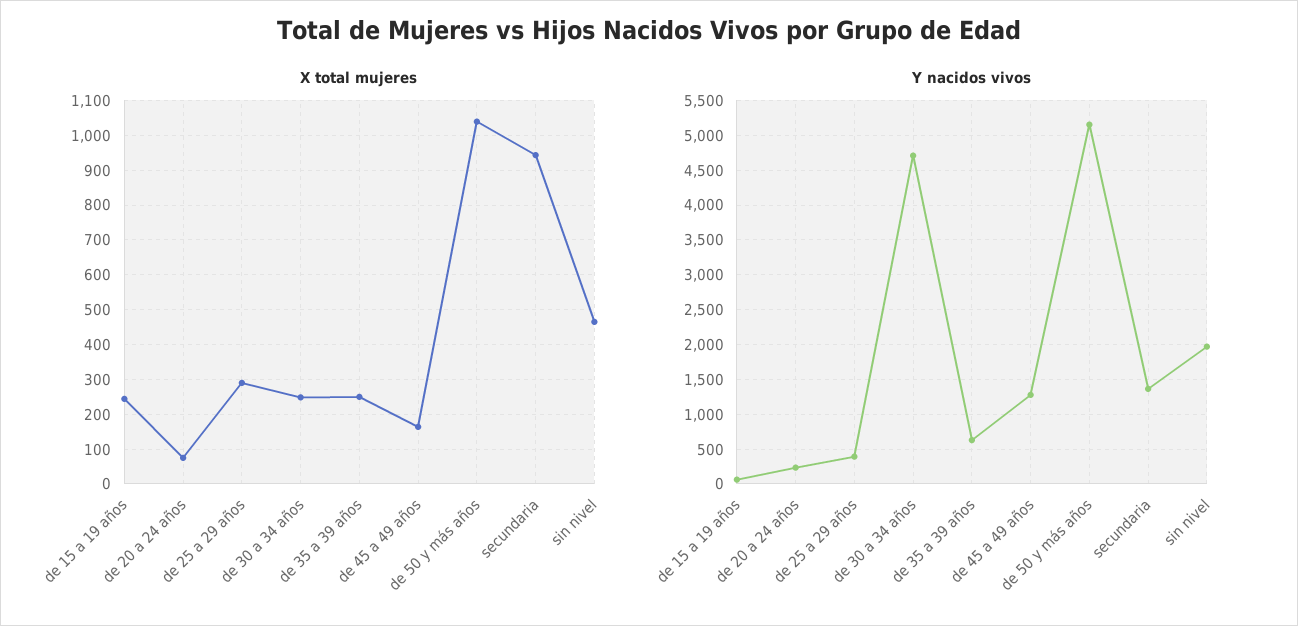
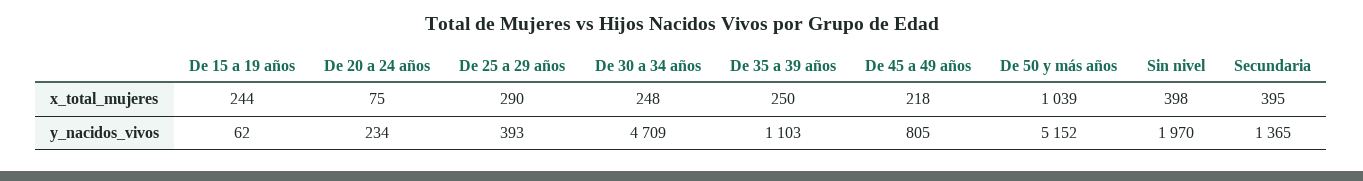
  {
    "X total mujeres": {
      "de 15 a 19 años": 244,
      "de 20 a 24 años": 75,
      "de 25 a 29 años": 290,
      "de 30 a 34 años": 248,
      "de 35 a 39 años": 250,
-     "de 45 a 49 años": 160,
+     "de 45 a 49 años": 218,
      "de 50 y más años": 1039,
-     "secundaria": 940,
+     "secundaria": 395,
-     "sin nivel": 460
+     "sin nivel": 398
    },
    "Y nacidos vivos": {
      "de 15 a 19 años": 62,
      "de 20 a 24 años": 234,
      "de 25 a 29 años": 393,
      "de 30 a 34 años": 4709,
-     "de 35 a 39 años": 600,
+     "de 35 a 39 años": 1103,
-     "de 45 a 49 años": 1300,
+     "de 45 a 49 años": 805,
      "de 50 y más años": 5152,
      "secundaria": 1365,
      "sin nivel": 1970
    }
  }

